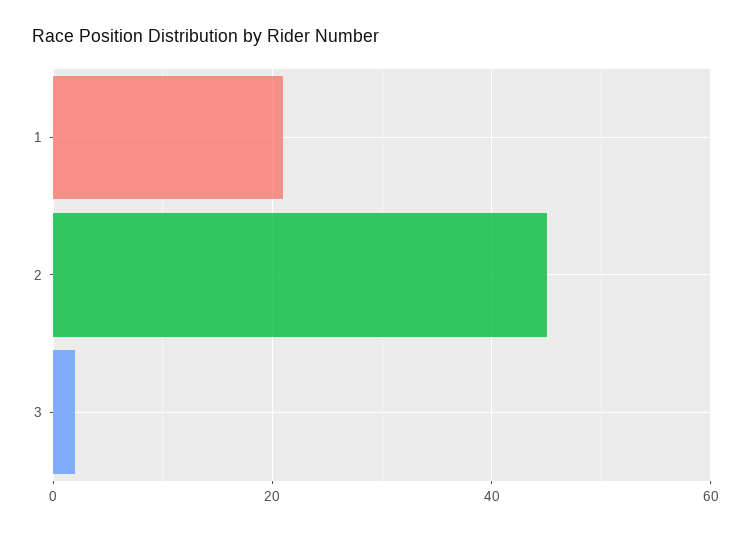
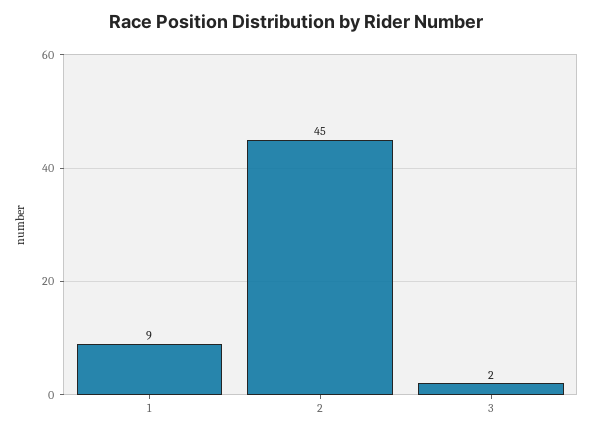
  {
-   "1": 20,
+   "1": 9,
    "2": 45,
    "3": 2
  }

